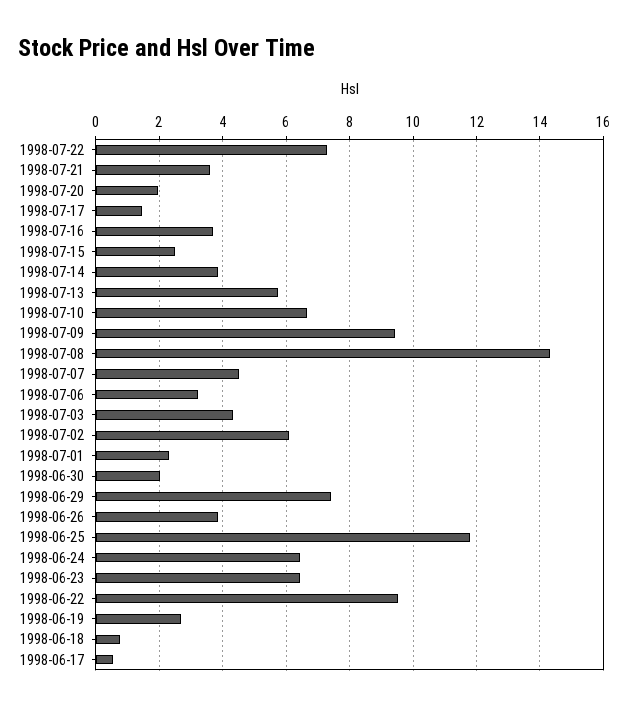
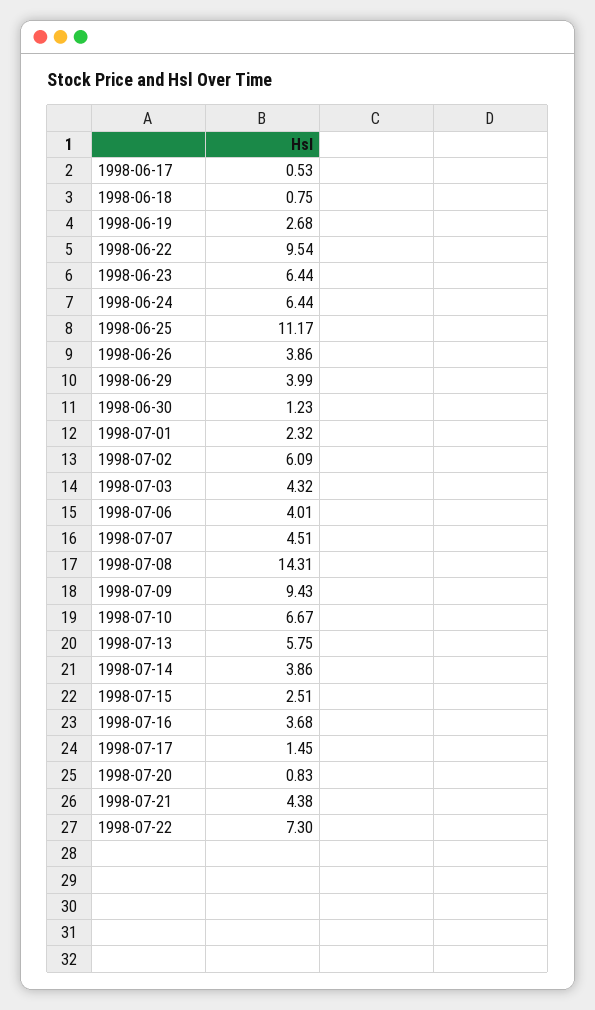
  {
    "1998-07-22": 7.3,
-   "1998-07-21": 3.6,
+   "1998-07-21": 4.38,
-   "1998-07-20": 2,
+   "1998-07-20": 0.83,
    "1998-07-17": 1.45,
    "1998-07-16": 3.68,
    "1998-07-15": 2.51,
    "1998-07-14": 3.86,
    "1998-07-13": 5.75,
    "1998-07-10": 6.67,
    "1998-07-09": 9.43,
    "1998-07-08": 14.31,
    "1998-07-07": 4.51,
-   "1998-07-06": 3.2,
+   "1998-07-06": 4.01,
    "1998-07-03": 4.32,
    "1998-07-02": 6.09,
    "1998-07-01": 2.32,
-   "1998-06-30": 2,
+   "1998-06-30": 1.23,
-   "1998-06-29": 7.4,
+   "1998-06-29": 3.99,
    "1998-06-26": 3.86,
-   "1998-06-25": 11.8,
+   "1998-06-25": 11.17,
    "1998-06-24": 6.44,
    "1998-06-23": 6.44,
    "1998-06-22": 9.54,
    "1998-06-19": 2.68,
    "1998-06-18": 0.75,
    "1998-06-17": 0.53
  }

